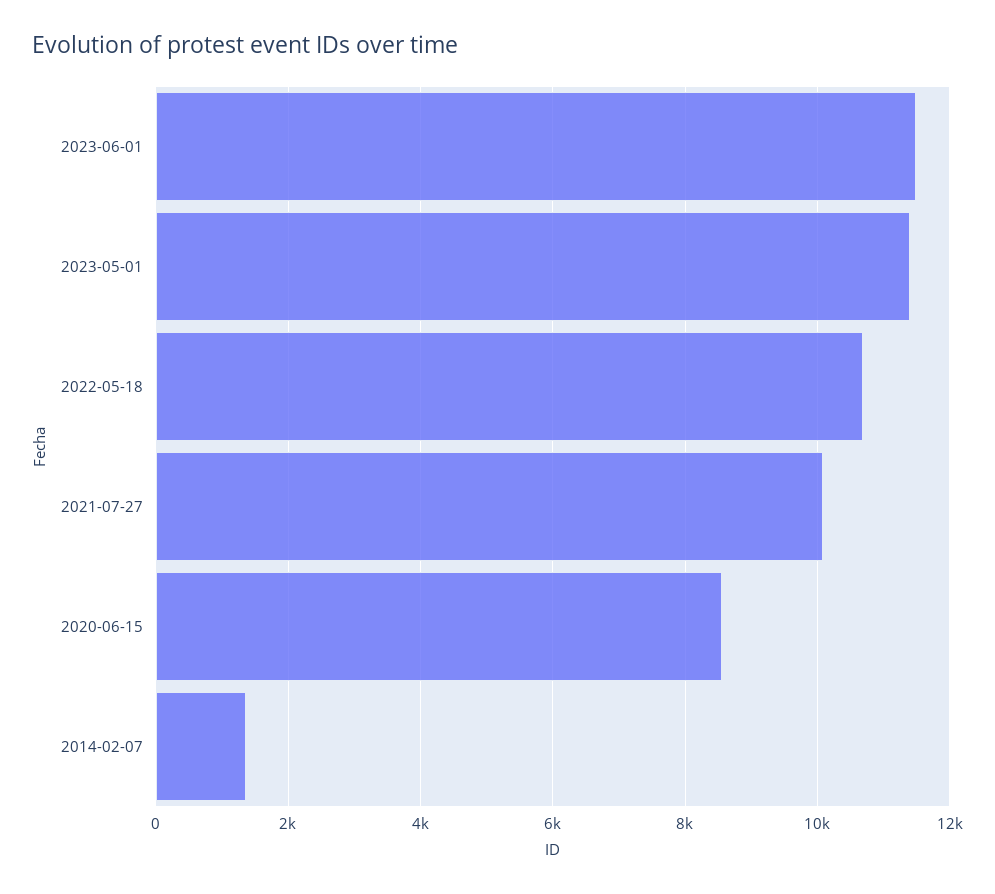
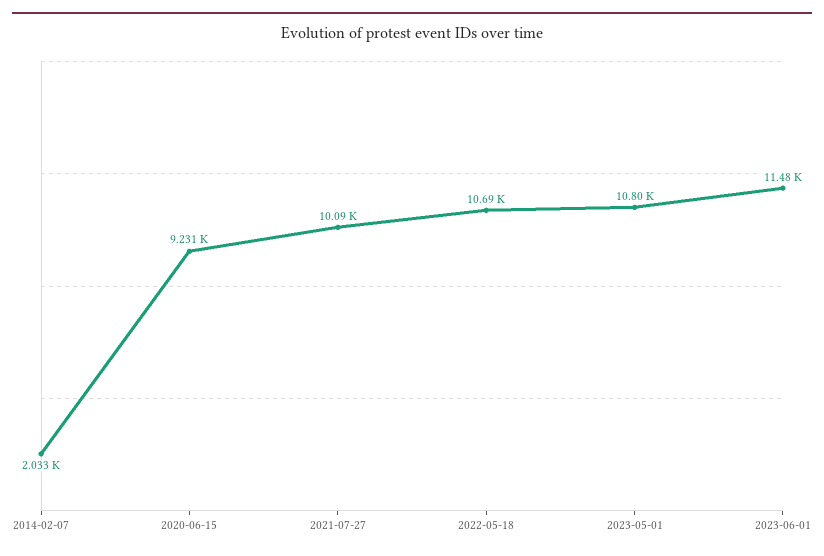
  {
    "2023-06-01": 11480,
-   "2023-05-01": 11400,
+   "2023-05-01": 10800,
    "2022-05-18": 10690,
    "2021-07-27": 10090,
-   "2020-06-15": 8600,
+   "2020-06-15": 9231,
-   "2014-02-07": 1400
+   "2014-02-07": 2033
  }

